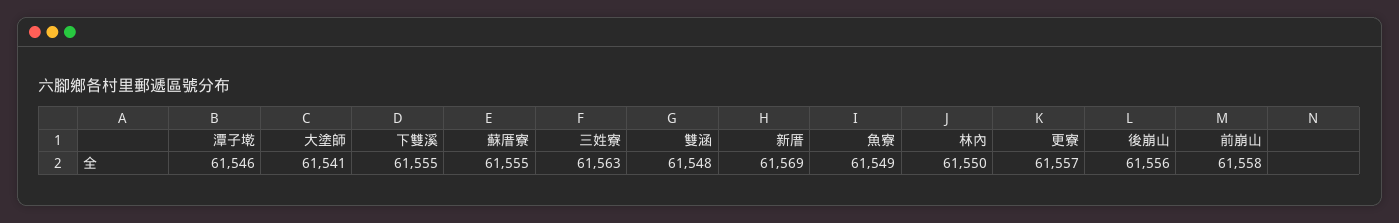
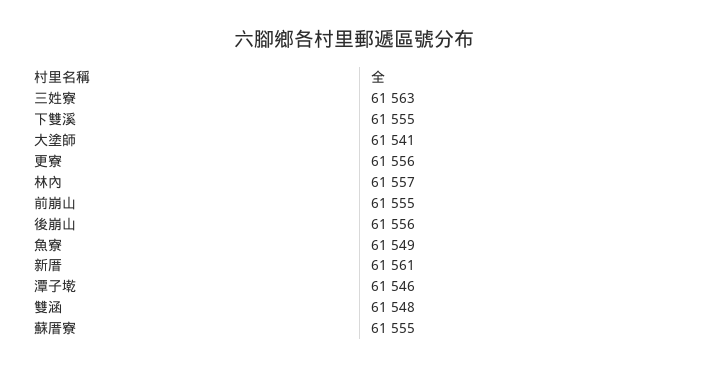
  {
    "潭子墘": 61546,
    "大塗師": 61541,
    "下雙溪": 61555,
    "蘇厝寮": 61555,
    "三姓寮": 61563,
    "雙涵": 61548,
-   "新厝": 61569,
+   "新厝": 61561,
    "魚寮": 61549,
-   "林內": 61550,
+   "林內": 61557,
-   "更寮": 61557,
+   "更寮": 61556,
    "後崩山": 61556,
-   "前崩山": 61558
+   "前崩山": 61555
  }

